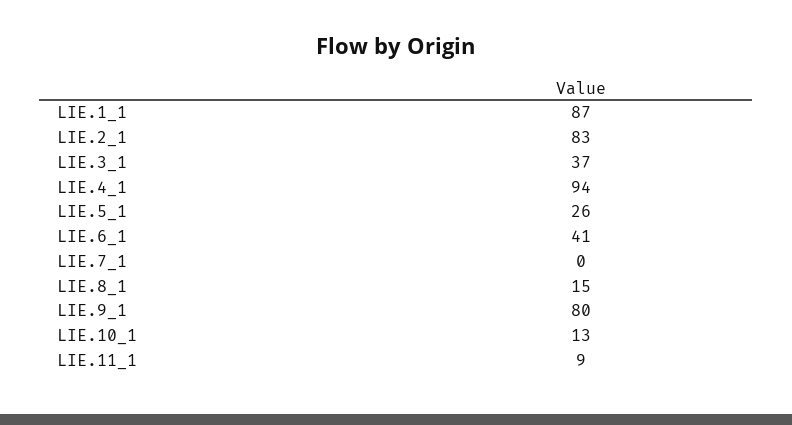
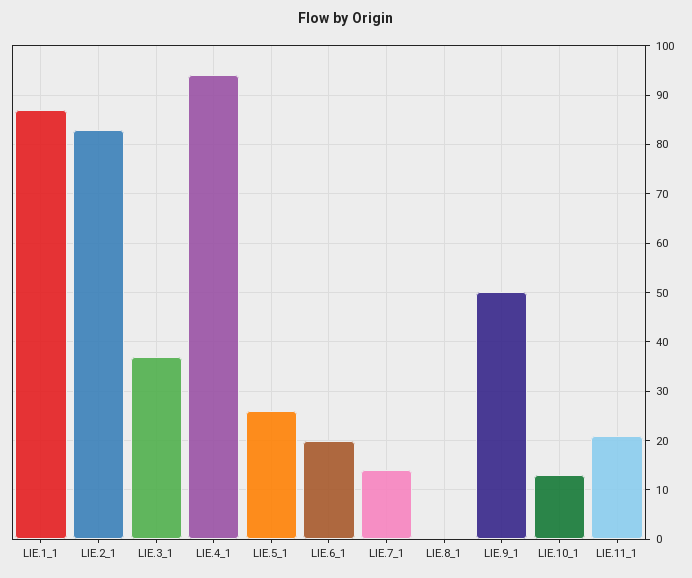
  {
    "LIE.1_1": 87,
    "LIE.2_1": 83,
    "LIE.3_1": 37,
    "LIE.4_1": 94,
    "LIE.5_1": 26,
-   "LIE.6_1": 41,
+   "LIE.6_1": 20,
-   "LIE.7_1": 0,
+   "LIE.7_1": 15,
-   "LIE.8_1": 15,
+   "LIE.8_1": 0,
-   "LIE.9_1": 80,
+   "LIE.9_1": 50,
    "LIE.10_1": 13,
-   "LIE.11_1": 9
+   "LIE.11_1": 20
  }

